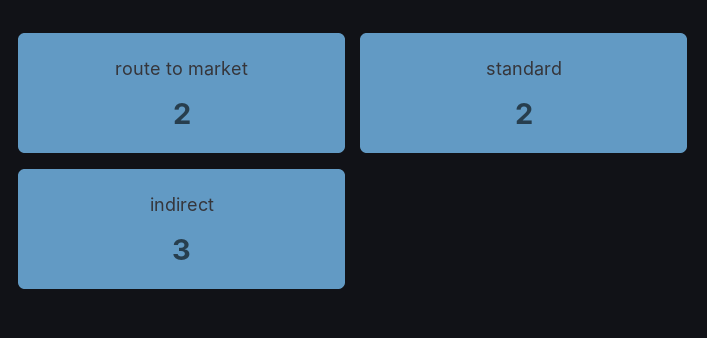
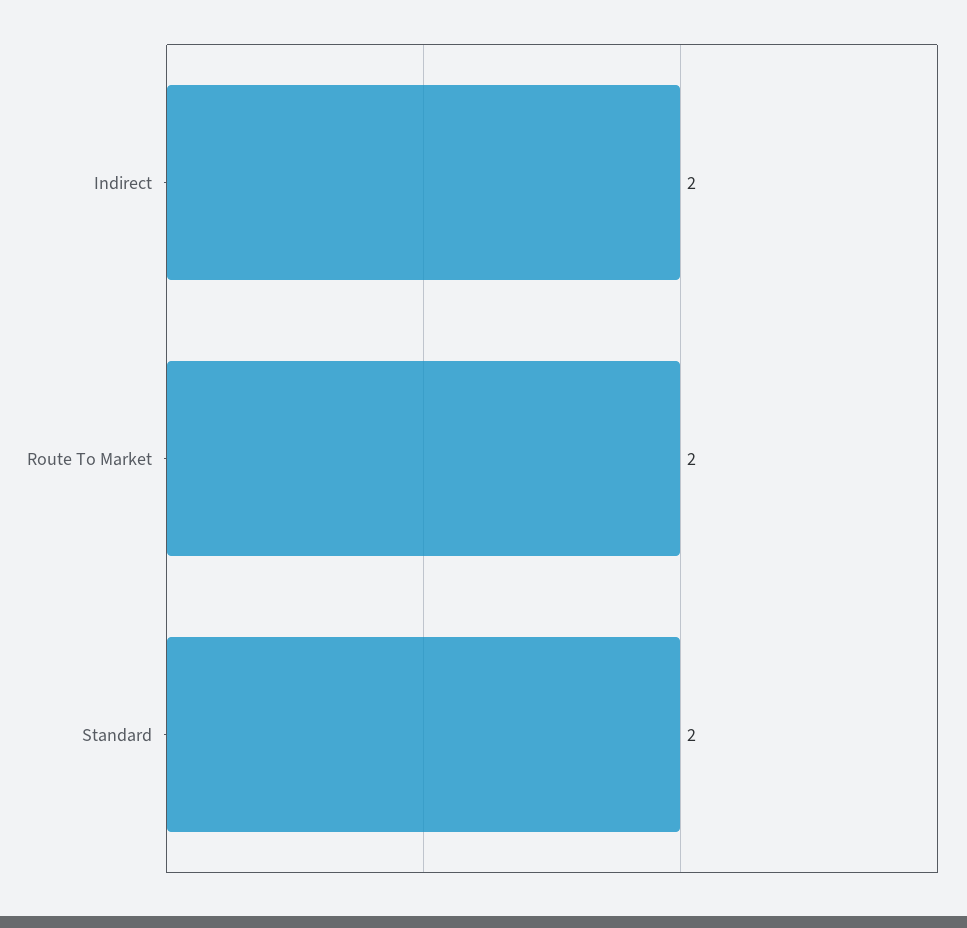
  {
    "route to market": 2,
    "standard": 2,
-   "indirect": 3
+   "indirect": 2
  }

